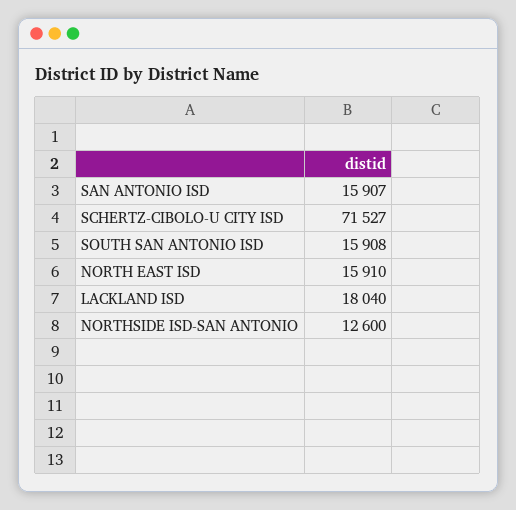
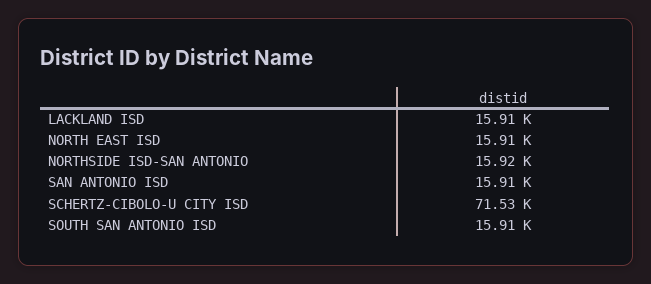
  {
    "SAN ANTONIO ISD": 15907,
    "SCHERTZ-CIBOLO-U CITY ISD": 71527,
    "SOUTH SAN ANTONIO ISD": 15908,
    "NORTH EAST ISD": 15910,
-   "LACKLAND ISD": 18040,
+   "LACKLAND ISD": 15910,
-   "NORTHSIDE ISD-SAN ANTONIO": 12600
+   "NORTHSIDE ISD-SAN ANTONIO": 15920
  }

